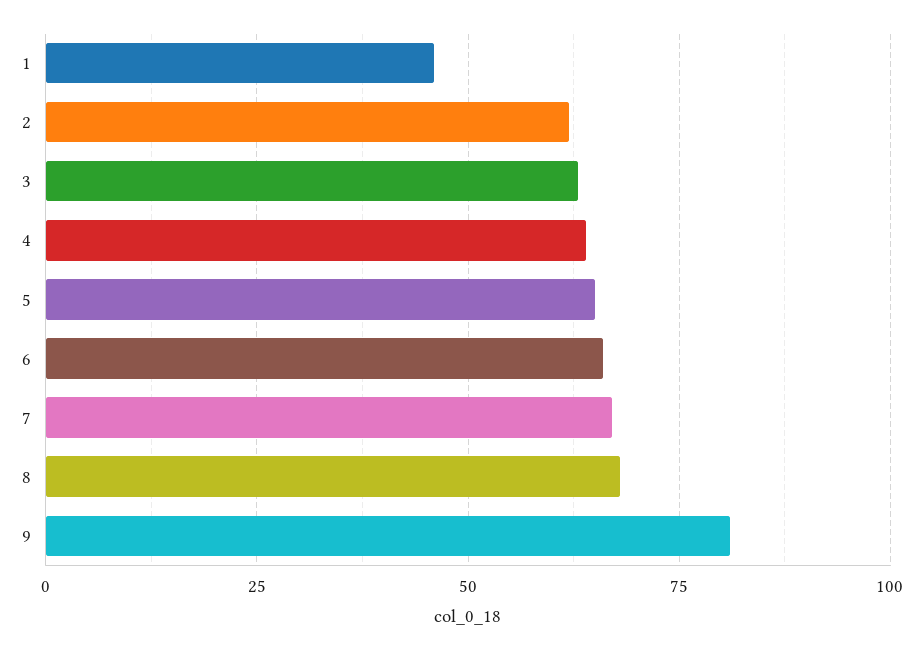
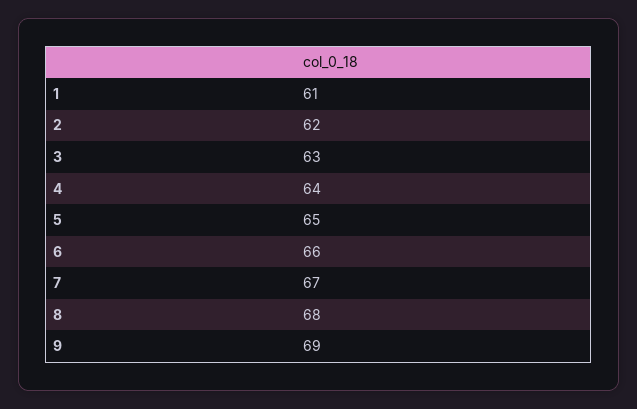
  {
-   "1": 45,
+   "1": 61,
    "2": 62,
    "3": 63,
    "4": 64,
    "5": 65,
    "6": 66,
    "7": 67,
    "8": 68,
-   "9": 80
+   "9": 69
  }

